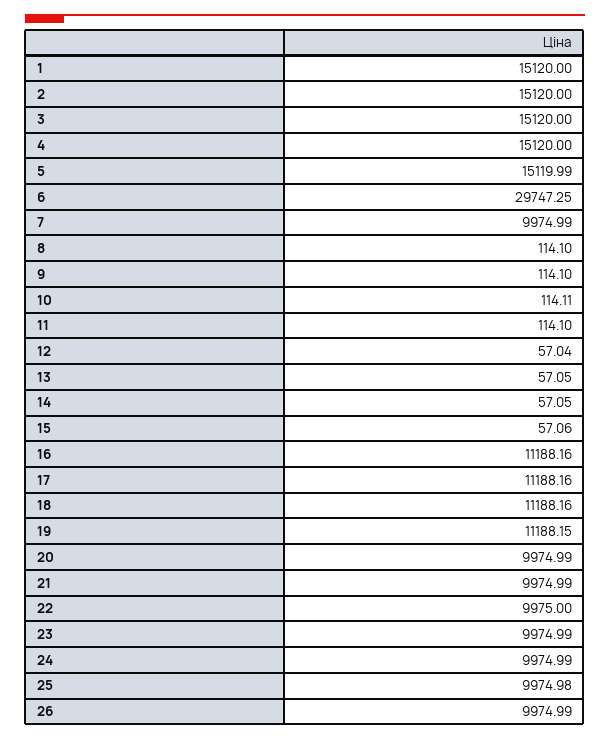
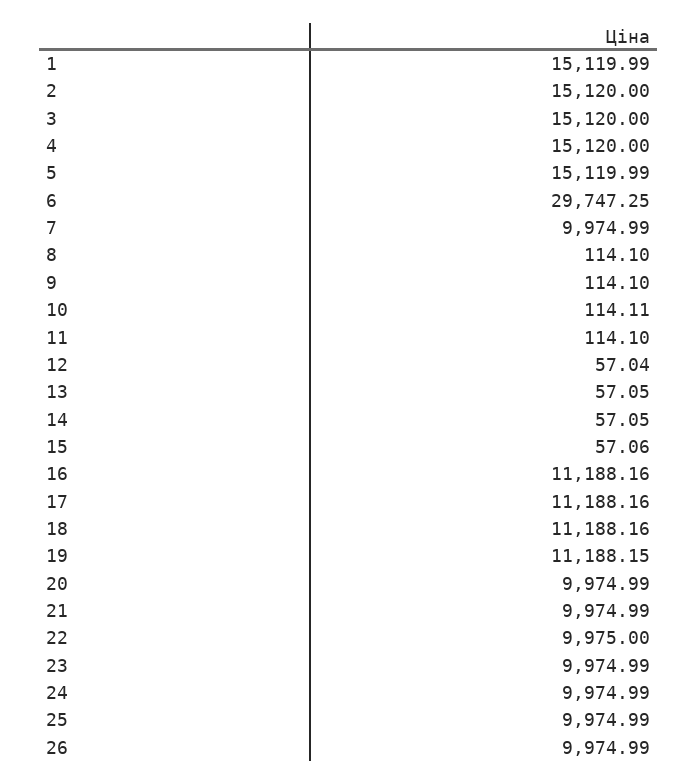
  {
-   "1": 15120,
+   "1": 15119.99,
    "2": 15120,
    "3": 15120,
    "4": 15120,
    "5": 15119.99,
    "6": 29747.25,
    "7": 9974.99,
    "8": 114.1,
    "9": 114.1,
    "10": 114.11,
    "11": 114.1,
    "12": 57.04,
    "13": 57.05,
    "14": 57.05,
    "15": 57.06,
    "16": 11188.16,
    "17": 11188.16,
    "18": 11188.16,
    "19": 11188.15,
    "20": 9974.99,
    "21": 9974.99,
    "22": 9975,
    "23": 9974.99,
    "24": 9974.99,
-   "25": 9974.98,
+   "25": 9974.99,
    "26": 9974.99
  }

